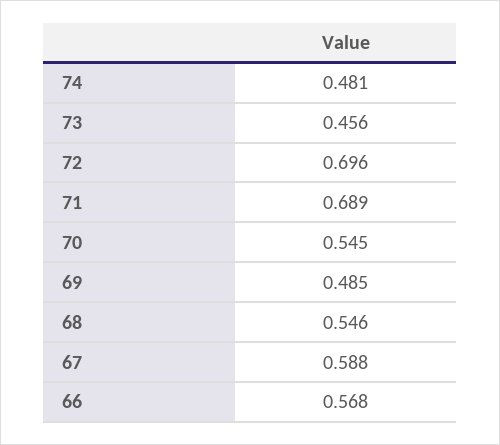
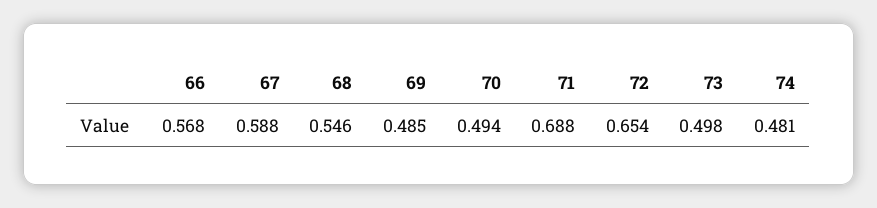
  {
    "74": 0.481,
-   "73": 0.456,
+   "73": 0.498,
-   "72": 0.696,
+   "72": 0.654,
-   "71": 0.689,
+   "71": 0.688,
-   "70": 0.545,
+   "70": 0.494,
    "69": 0.485,
    "68": 0.546,
    "67": 0.588,
    "66": 0.568
  }

